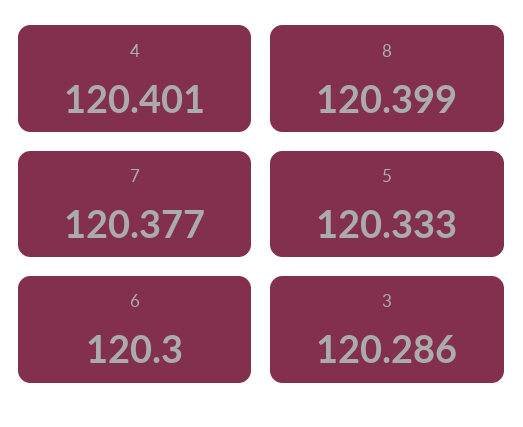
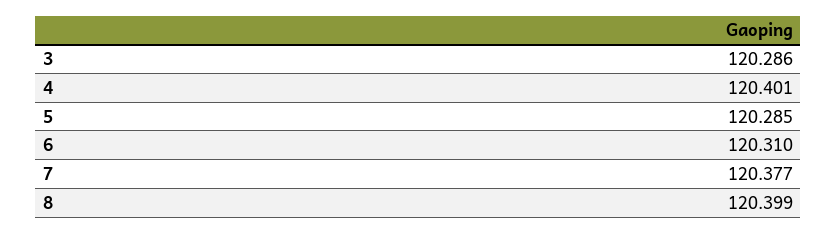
  {
    "4": 120.401,
    "8": 120.399,
    "7": 120.377,
-   "5": 120.333,
+   "5": 120.285,
-   "6": 120.3,
+   "6": 120.31,
    "3": 120.286
  }

